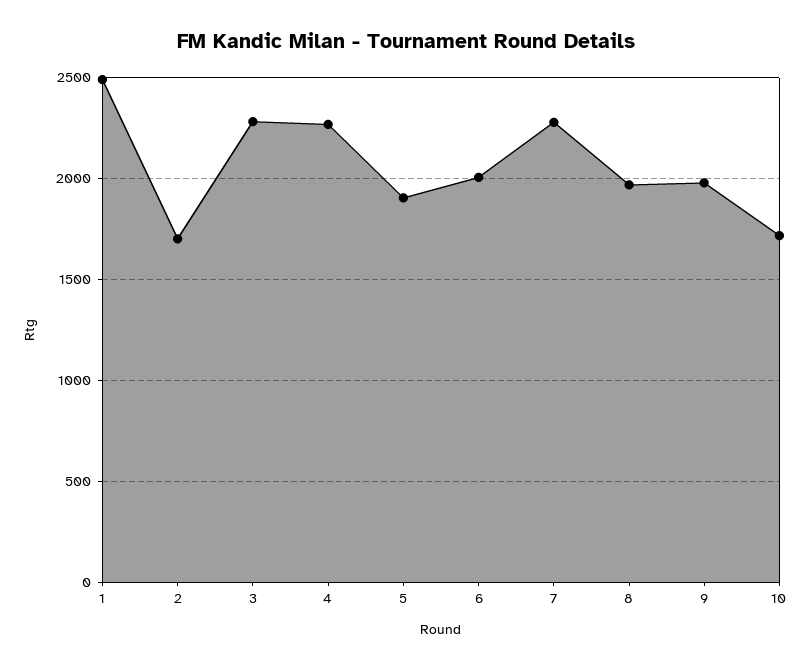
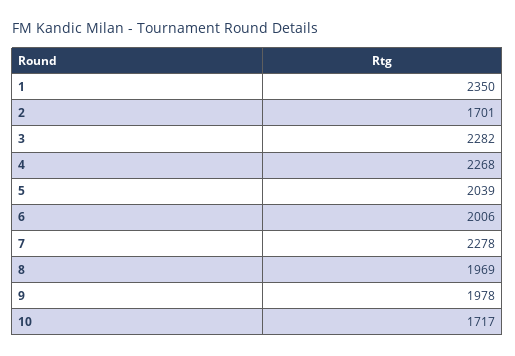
  {
-   "1": 2500,
+   "1": 2350,
    "2": 1701,
    "3": 2282,
    "4": 2268,
-   "5": 1900,
+   "5": 2039,
    "6": 2006,
    "7": 2278,
    "8": 1969,
    "9": 1978,
    "10": 1717
  }

